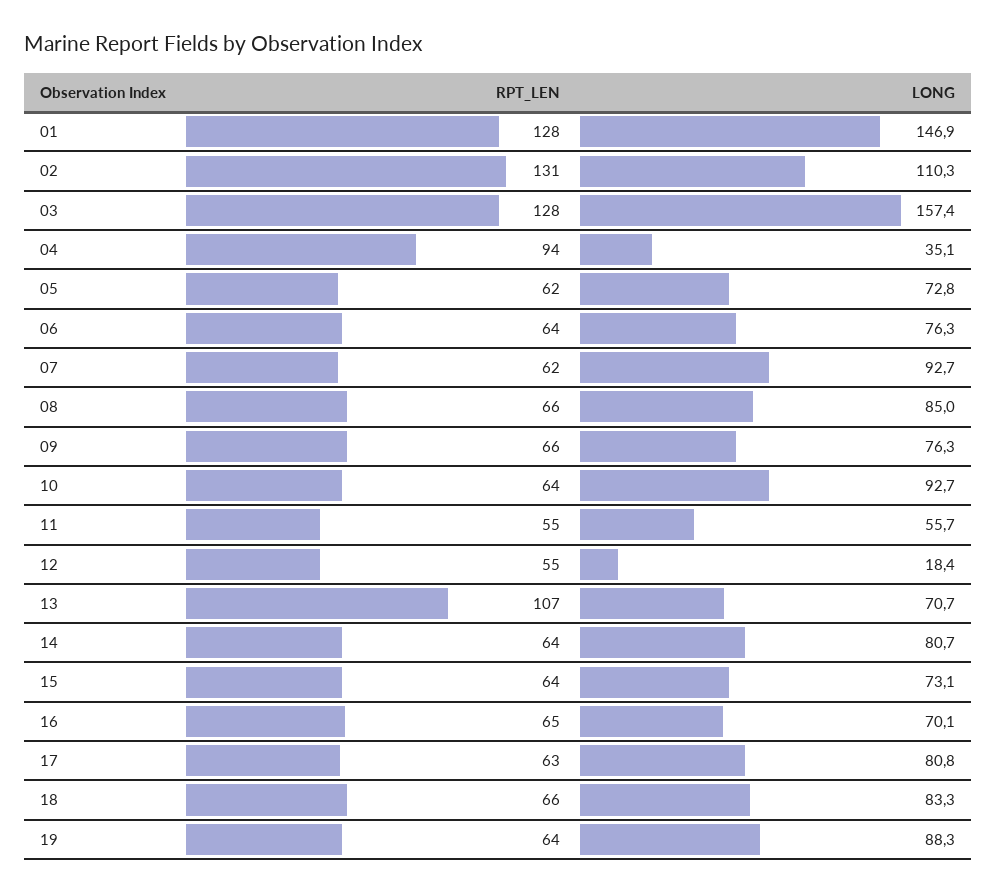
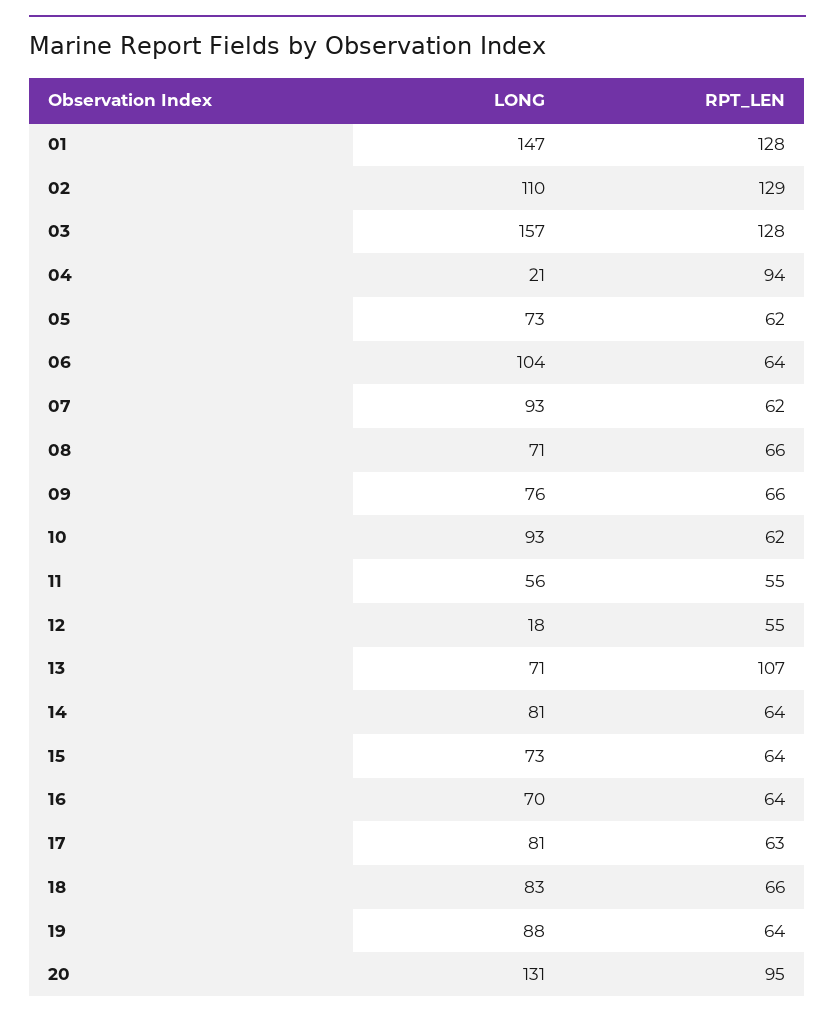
  {
    "RPT_LEN": {
      "01": 128,
-     "02": 131,
+     "02": 129,
      "03": 128,
      "04": 94,
      "05": 62,
      "06": 64,
      "07": 62,
      "08": 66,
      "09": 66,
-     "10": 64,
+     "10": 62,
      "11": 55,
      "12": 55,
      "13": 107,
      "14": 64,
      "15": 64,
-     "16": 65,
+     "16": 64,
      "17": 63,
      "18": 66,
-     "19": 64
+     "19": 64,
+     "20": 95
    },
    "LONG": {
      "01": 146.9,
      "02": 110.3,
      "03": 157.4,
-     "04": 35.1,
+     "04": 21,
      "05": 72.8,
-     "06": 76.3,
+     "06": 104,
      "07": 92.7,
-     "08": 85,
+     "08": 71,
      "09": 76.3,
      "10": 92.7,
      "11": 55.7,
      "12": 18.4,
      "13": 70.7,
      "14": 80.7,
      "15": 73.1,
      "16": 70.1,
      "17": 80.8,
      "18": 83.3,
-     "19": 88.3
+     "19": 88.3,
+     "20": 131
    }
  }

